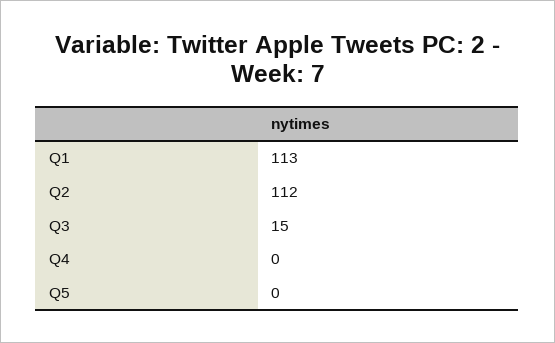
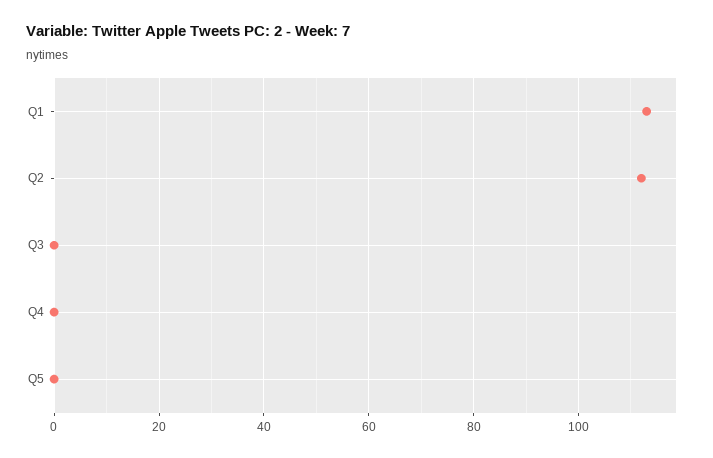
  {
    "Q1": 113,
    "Q2": 112,
-   "Q3": 15,
+   "Q3": 0,
    "Q4": 0,
    "Q5": 0
  }

